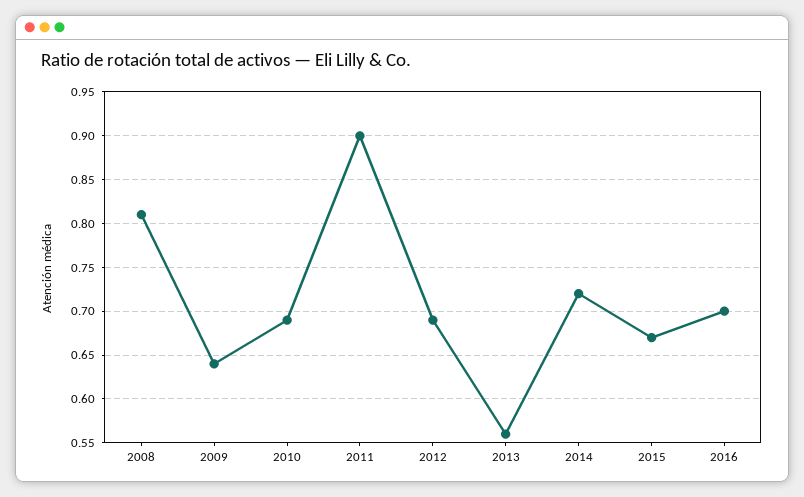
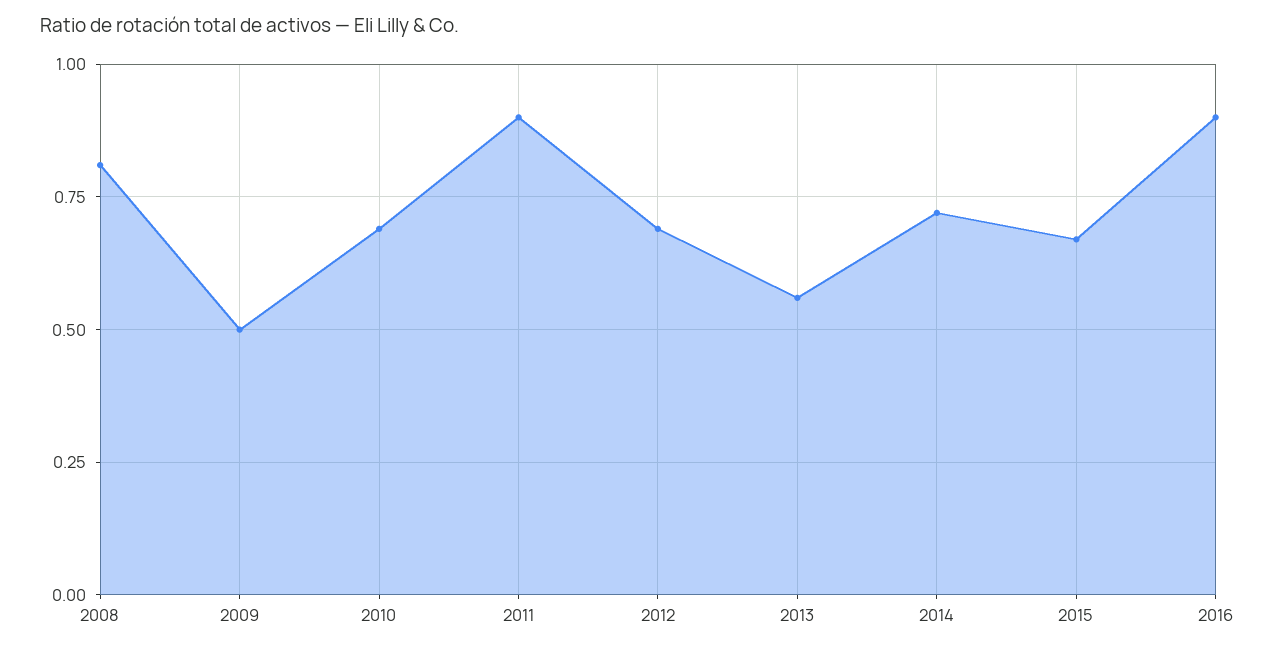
  {
    "2008": 0.81,
-   "2009": 0.64,
+   "2009": 0.5,
    "2010": 0.69,
    "2011": 0.9,
    "2012": 0.69,
    "2013": 0.56,
    "2014": 0.72,
    "2015": 0.67,
-   "2016": 0.7
+   "2016": 0.9
  }

